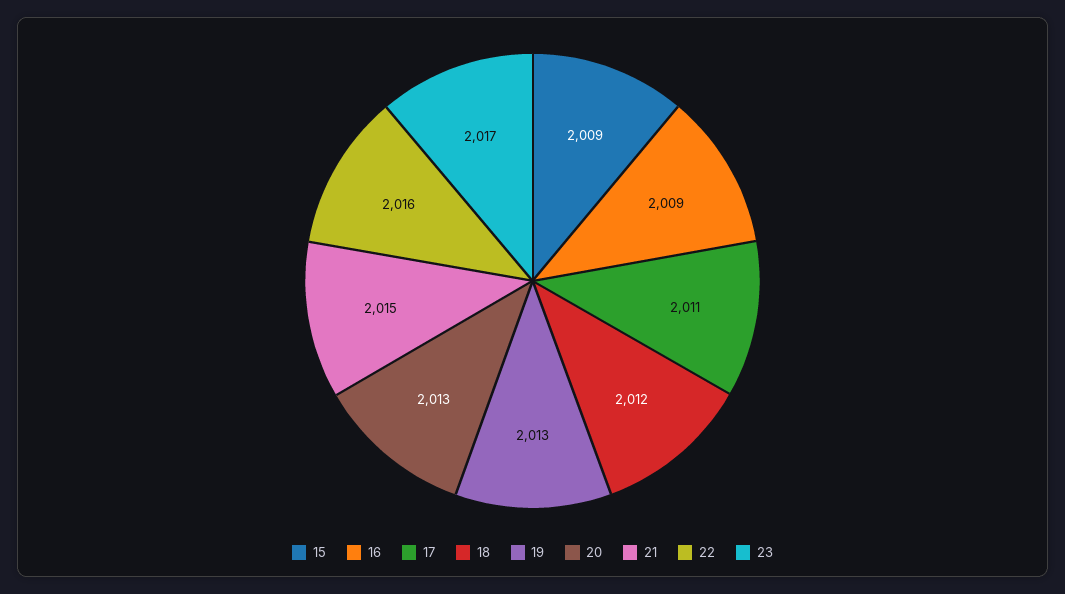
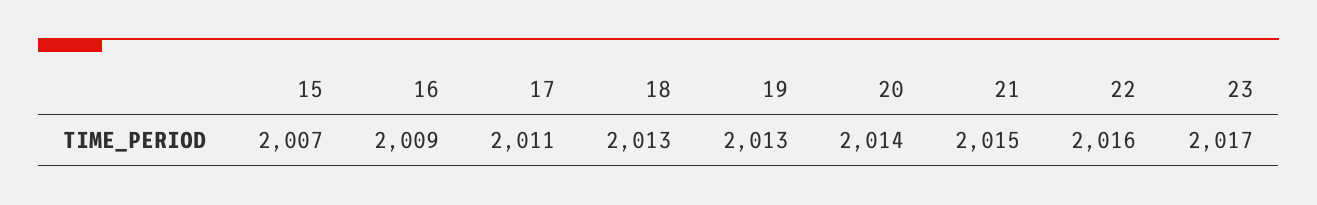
  {
-   "15": 2009,
+   "15": 2007,
    "16": 2009,
    "17": 2011,
-   "18": 2012,
+   "18": 2013,
    "19": 2013,
-   "20": 2013,
+   "20": 2014,
    "21": 2015,
    "22": 2016,
    "23": 2017
  }

